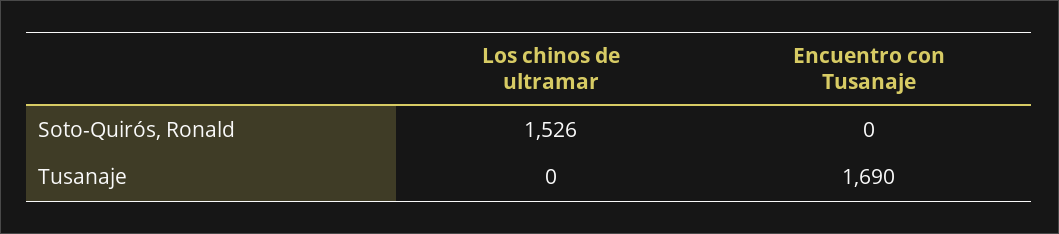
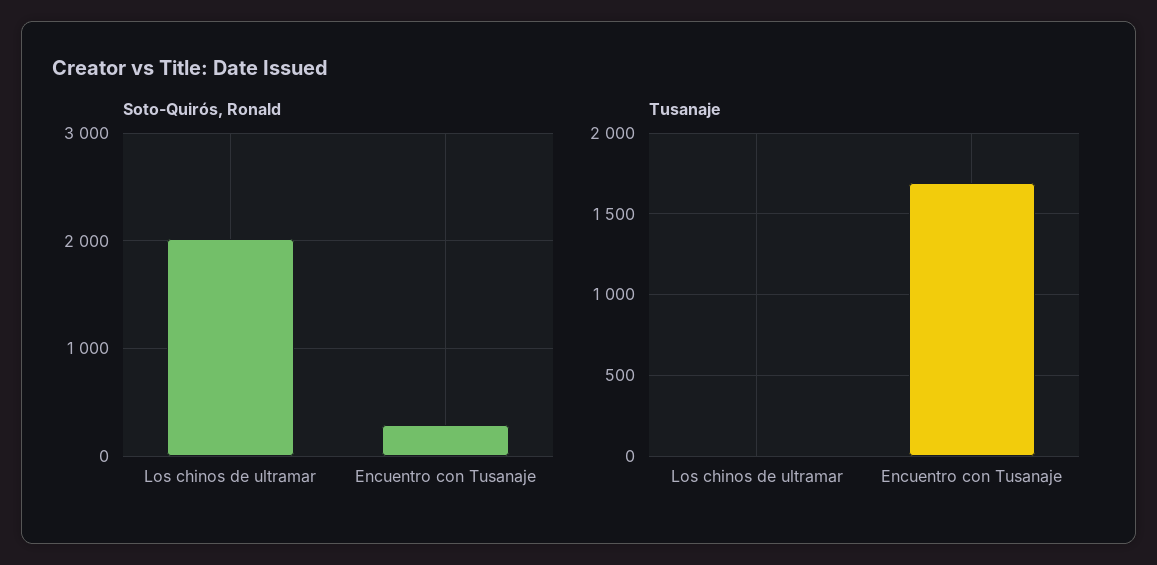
  {
    "Soto-Quirós, Ronald": {
-     "Los chinos de ultramar": 1526,
+     "Los chinos de ultramar": 2000,
-     "Encuentro con Tusanaje": 0
+     "Encuentro con Tusanaje": 300
    },
    "Tusanaje": {
      "Los chinos de ultramar": 0,
      "Encuentro con Tusanaje": 1690
    }
  }

